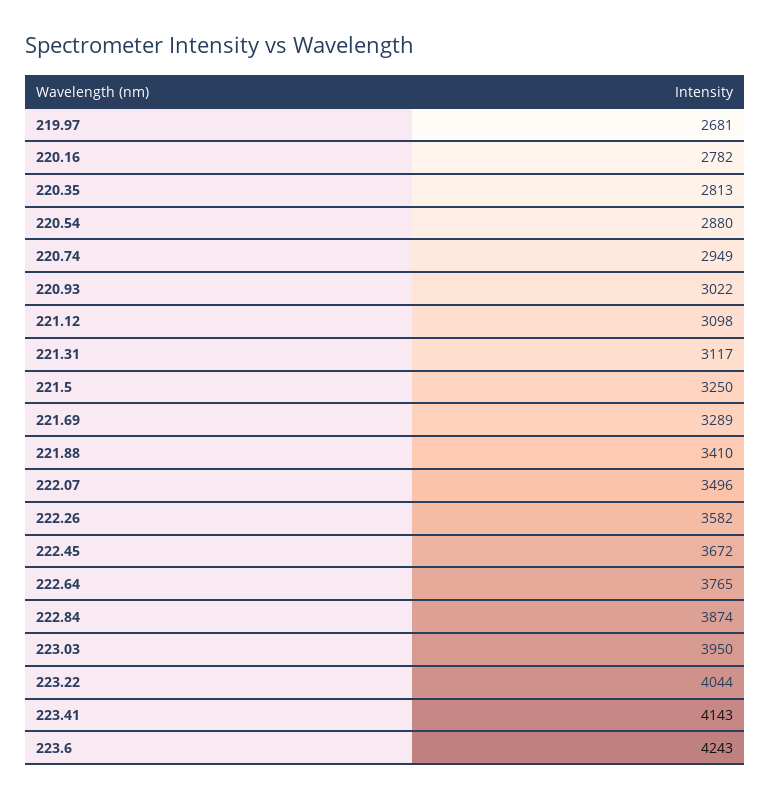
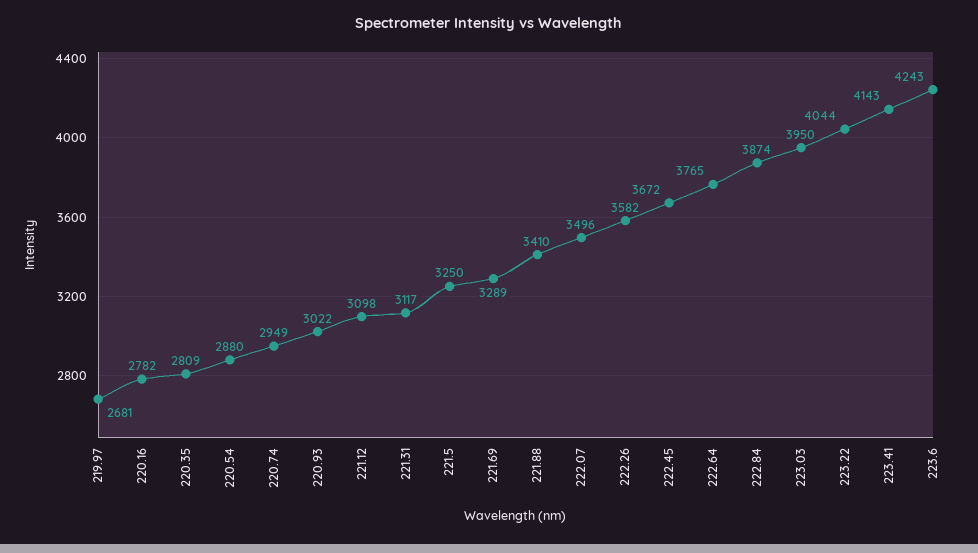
  {
    "219.97": 2681,
    "220.16": 2782,
-   "220.35": 2813,
+   "220.35": 2809,
    "220.54": 2880,
    "220.74": 2949,
    "220.93": 3022,
    "221.12": 3098,
    "221.31": 3117,
    "221.5": 3250,
    "221.69": 3289,
    "221.88": 3410,
    "222.07": 3496,
    "222.26": 3582,
    "222.45": 3672,
    "222.64": 3765,
    "222.84": 3874,
    "223.03": 3950,
    "223.22": 4044,
    "223.41": 4143,
    "223.6": 4243
  }

